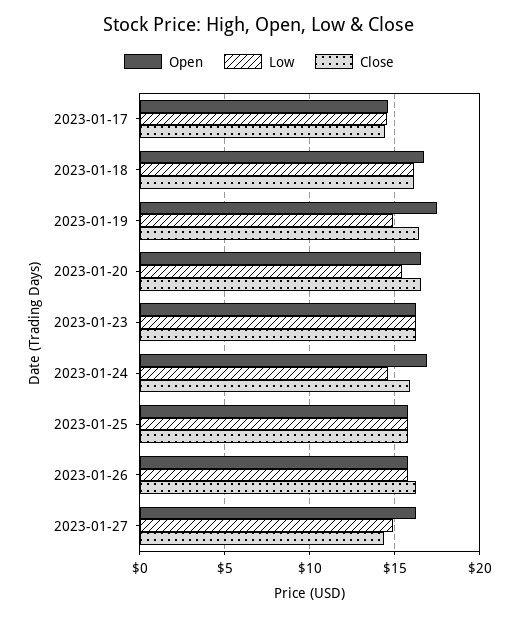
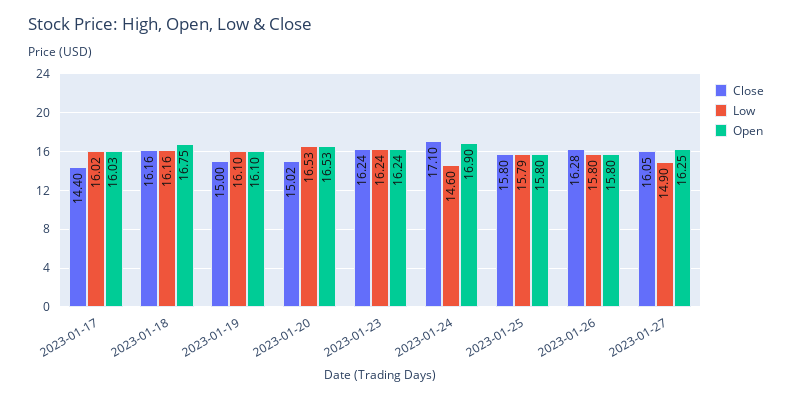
  {
    "Open": {
-     "2023-01-17": 14.5,
+     "2023-01-17": 16.03,
      "2023-01-18": 16.75,
-     "2023-01-19": 17.5,
+     "2023-01-19": 16.1,
      "2023-01-20": 16.53,
      "2023-01-23": 16.24,
      "2023-01-24": 16.9,
      "2023-01-25": 15.8,
      "2023-01-26": 15.8,
      "2023-01-27": 16.25
    },
    "Low": {
-     "2023-01-17": 14.5,
+     "2023-01-17": 16.02,
      "2023-01-18": 16.16,
-     "2023-01-19": 15,
+     "2023-01-19": 16.1,
-     "2023-01-20": 15.5,
+     "2023-01-20": 16.53,
      "2023-01-23": 16.24,
      "2023-01-24": 14.6,
      "2023-01-25": 15.79,
      "2023-01-26": 15.8,
      "2023-01-27": 14.9
    },
    "Close": {
      "2023-01-17": 14.4,
      "2023-01-18": 16.16,
-     "2023-01-19": 16.5,
+     "2023-01-19": 15,
-     "2023-01-20": 16.5,
+     "2023-01-20": 15.02,
      "2023-01-23": 16.24,
-     "2023-01-24": 16,
+     "2023-01-24": 17.1,
      "2023-01-25": 15.8,
      "2023-01-26": 16.28,
-     "2023-01-27": 14.5
+     "2023-01-27": 16.05
    }
  }

